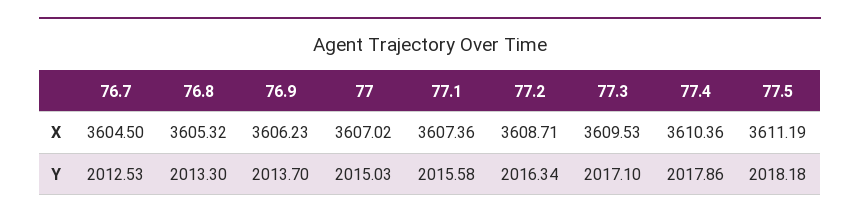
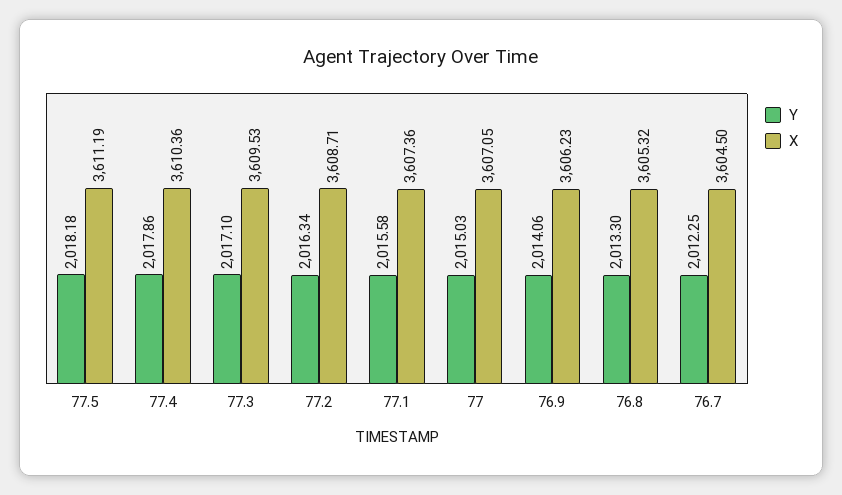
  {
    "X": {
      "76.7": 3604.5,
      "76.8": 3605.32,
      "76.9": 3606.23,
-     "77": 3607.02,
+     "77": 3607.05,
      "77.1": 3607.36,
      "77.2": 3608.71,
      "77.3": 3609.53,
      "77.4": 3610.36,
      "77.5": 3611.19
    },
    "Y": {
-     "76.7": 2012.53,
+     "76.7": 2012.25,
      "76.8": 2013.3,
-     "76.9": 2013.7,
+     "76.9": 2014.06,
      "77": 2015.03,
      "77.1": 2015.58,
      "77.2": 2016.34,
      "77.3": 2017.1,
      "77.4": 2017.86,
      "77.5": 2018.18
    }
  }

